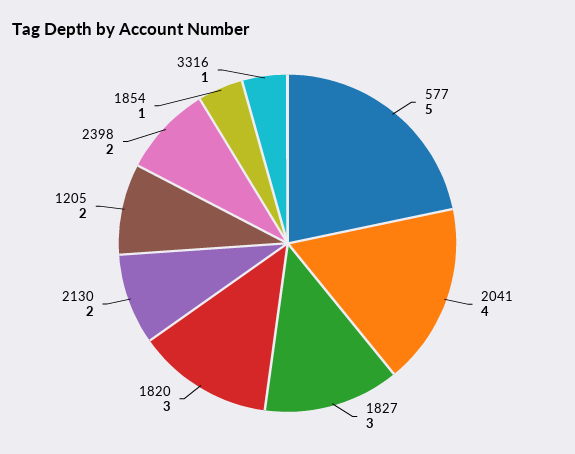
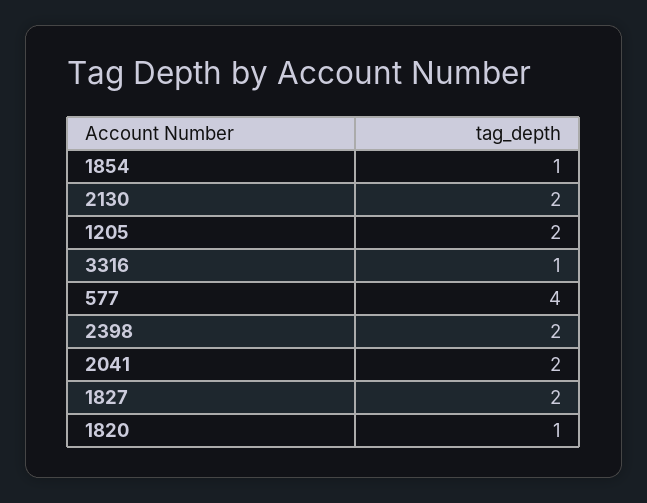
  {
-   "577": 5,
+   "577": 4,
-   "2041": 4,
+   "2041": 2,
-   "1827": 3,
+   "1827": 2,
-   "1820": 3,
+   "1820": 1,
    "2130": 2,
    "1205": 2,
    "2398": 2,
    "1854": 1,
    "3316": 1
  }

